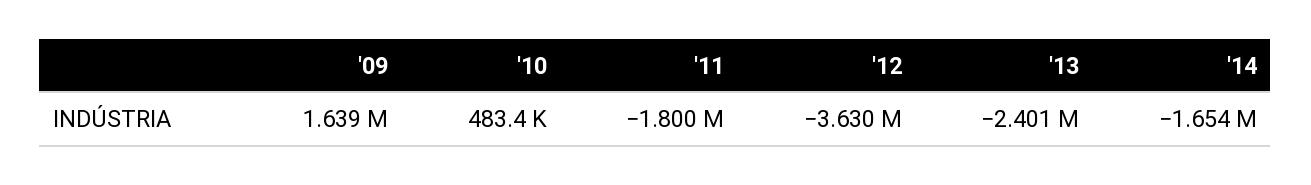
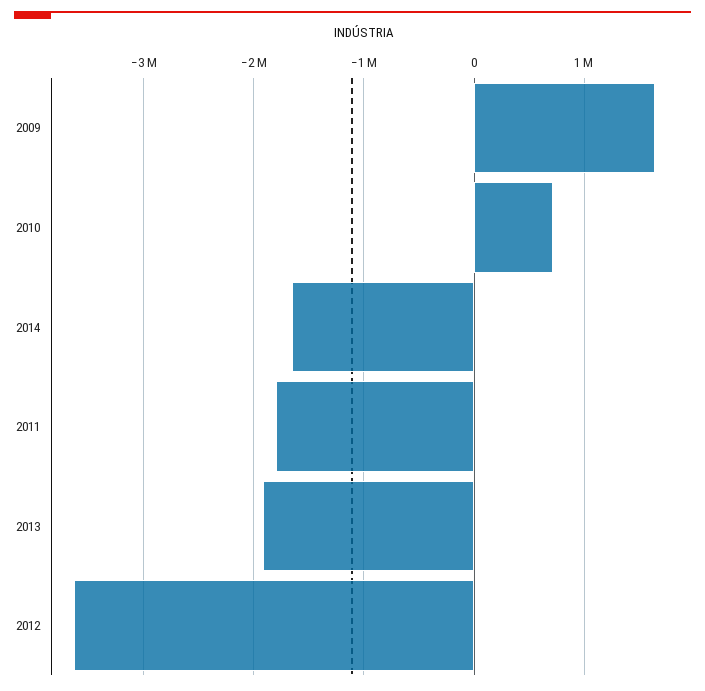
  {
    "'09": 1639000,
-   "'10": 483400,
+   "'10": 700000,
    "'11": -1800000,
    "'12": -3630000,
-   "'13": -2401000,
+   "'13": -1900000,
    "'14": -1654000
  }

